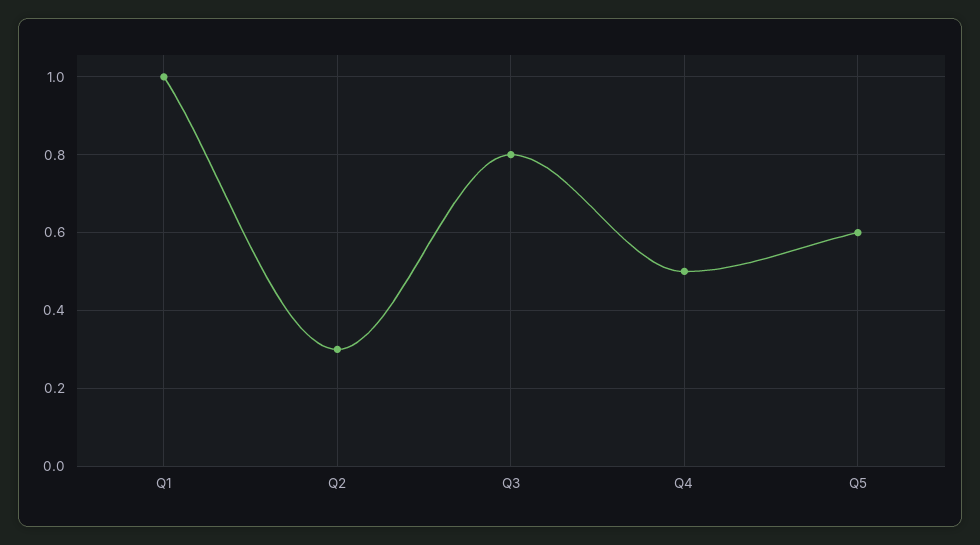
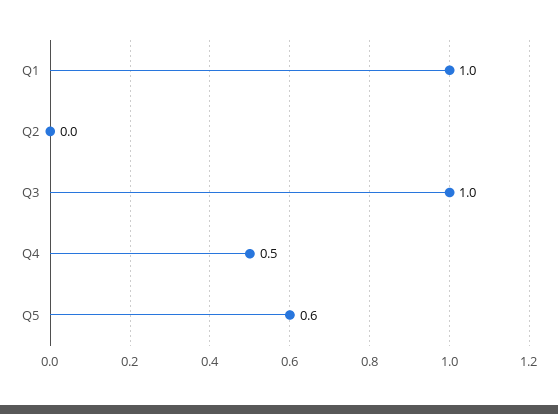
  {
    "Q1": 1,
-   "Q2": 0.3,
+   "Q2": 0,
-   "Q3": 0.8,
+   "Q3": 1,
    "Q4": 0.5,
    "Q5": 0.6
  }

